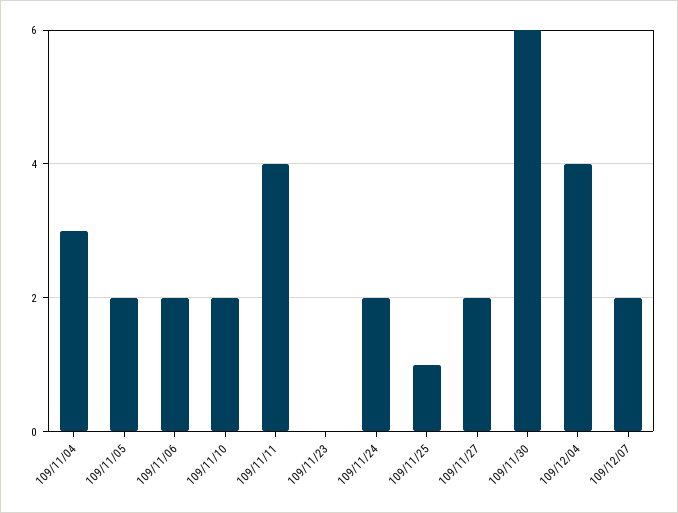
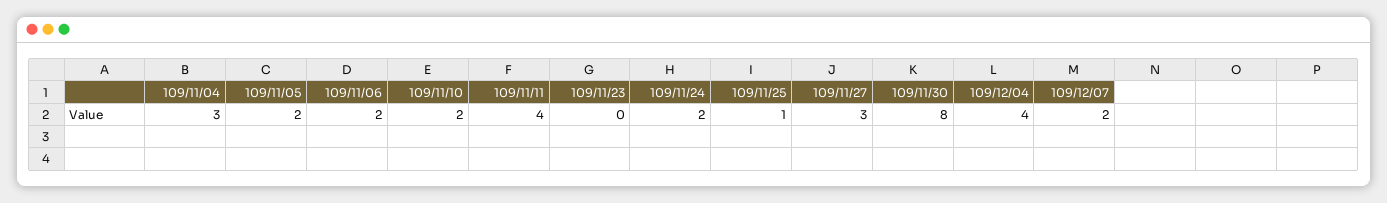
  {
    "109/11/04": 3,
    "109/11/05": 2,
    "109/11/06": 2,
    "109/11/10": 2,
    "109/11/11": 4,
    "109/11/23": 0,
    "109/11/24": 2,
    "109/11/25": 1,
-   "109/11/27": 2,
+   "109/11/27": 3,
-   "109/11/30": 6,
+   "109/11/30": 8,
    "109/12/04": 4,
    "109/12/07": 2
  }

